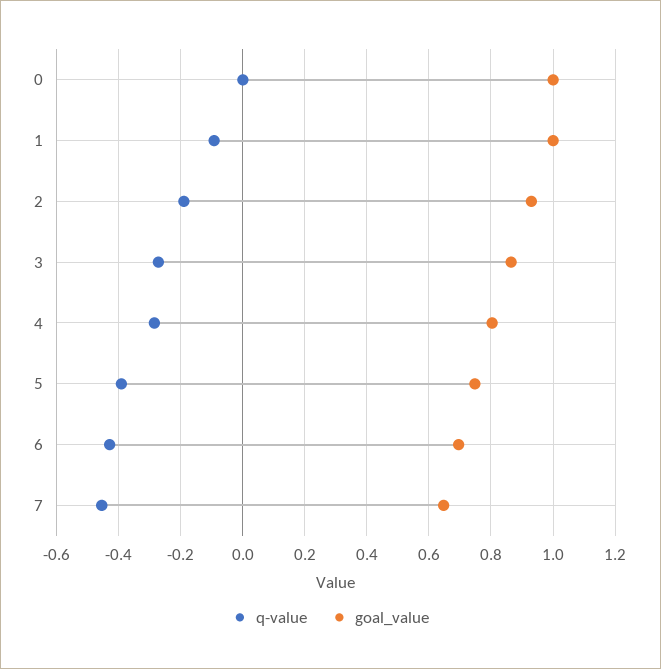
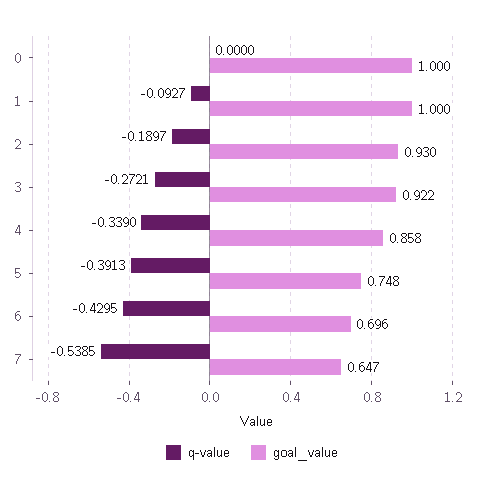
  {
    "q-value": {
      "0": 0,
      "1": -0.0927,
      "2": -0.1897,
      "3": -0.2721,
-     "4": -0.28,
+     "4": -0.339,
      "5": -0.3913,
      "6": -0.4295,
-     "7": -0.46
+     "7": -0.5385
    },
    "goal_value": {
      "0": 1,
      "1": 1,
      "2": 0.93,
-     "3": 0.86,
+     "3": 0.922,
-     "4": 0.8,
+     "4": 0.858,
      "5": 0.748,
      "6": 0.696,
      "7": 0.647
    }
  }

